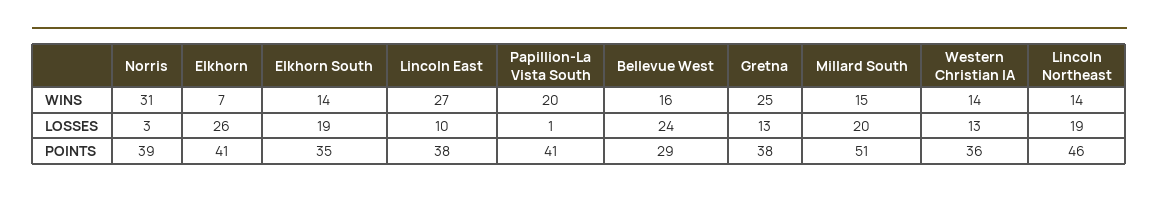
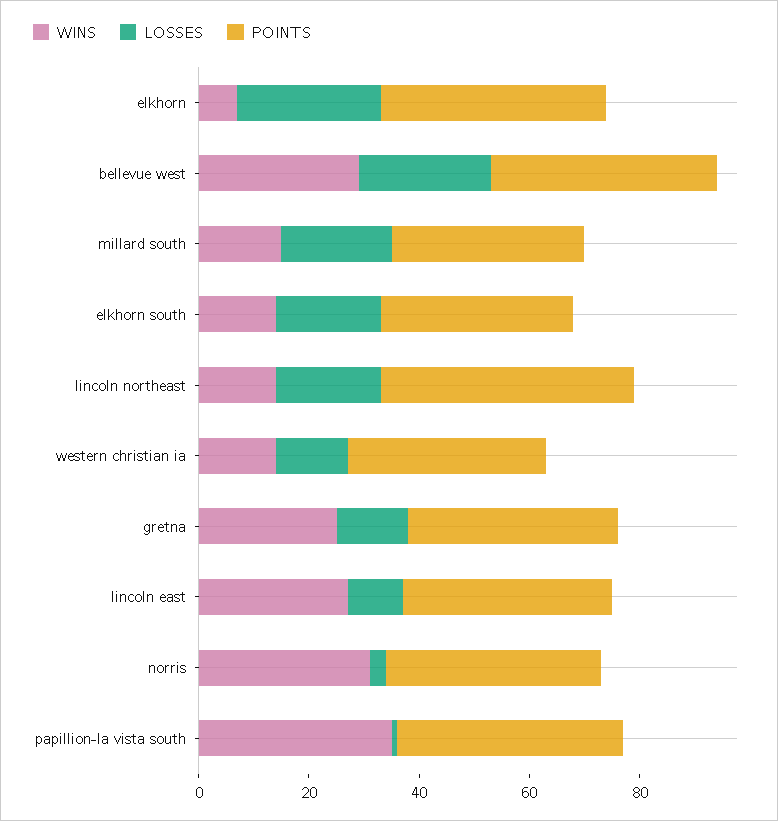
  {
    "WINS": {
      "Norris": 31,
      "Elkhorn": 7,
      "Elkhorn South": 14,
      "Lincoln East": 27,
-     "Papillion-La Vista South": 20,
+     "Papillion-La Vista South": 35,
-     "Bellevue West": 16,
+     "Bellevue West": 30,
      "Gretna": 25,
      "Millard South": 15,
      "Western Christian IA": 14,
      "Lincoln Northeast": 14
    },
    "LOSSES": {
      "Norris": 3,
      "Elkhorn": 26,
      "Elkhorn South": 19,
      "Lincoln East": 10,
      "Papillion-La Vista South": 1,
      "Bellevue West": 24,
      "Gretna": 13,
      "Millard South": 20,
      "Western Christian IA": 13,
      "Lincoln Northeast": 19
    },
    "POINTS": {
      "Norris": 39,
      "Elkhorn": 41,
      "Elkhorn South": 35,
      "Lincoln East": 38,
      "Papillion-La Vista South": 41,
-     "Bellevue West": 29,
+     "Bellevue West": 40,
      "Gretna": 38,
-     "Millard South": 51,
+     "Millard South": 35,
      "Western Christian IA": 36,
      "Lincoln Northeast": 46
    }
  }

